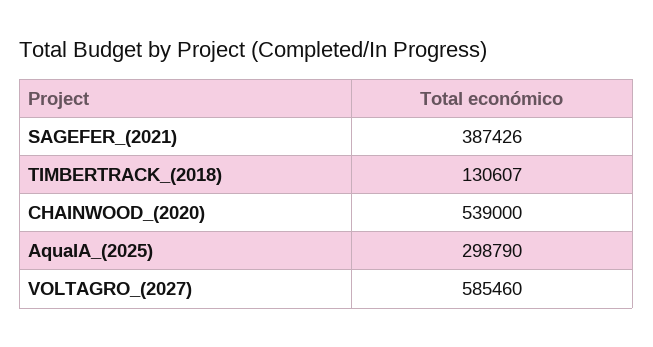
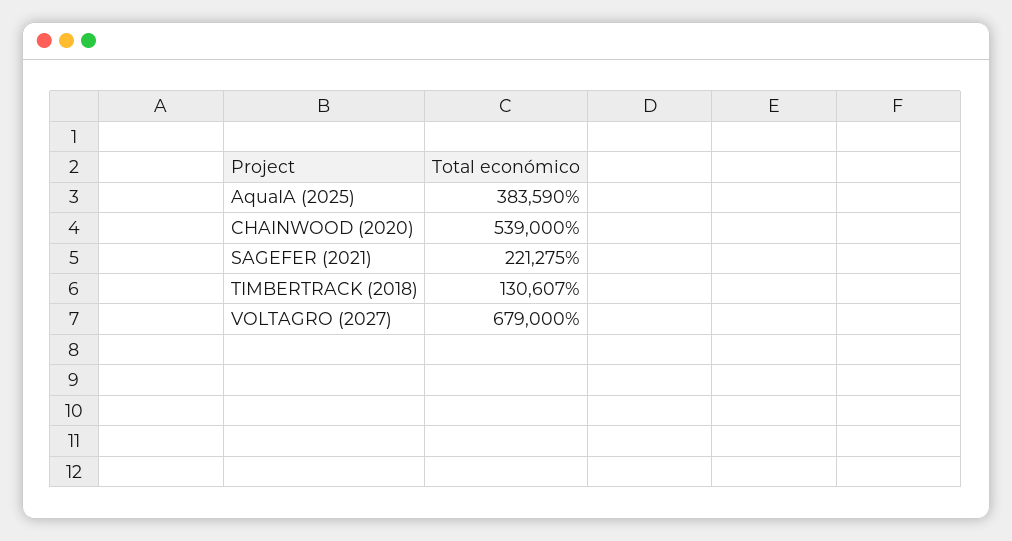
  {
-   "SAGEFER_(2021)": 387426,
+   "SAGEFER_(2021)": 221275,
    "TIMBERTRACK_(2018)": 130607,
    "CHAINWOOD_(2020)": 539000,
-   "AquaIA_(2025)": 298790,
+   "AquaIA_(2025)": 383590,
-   "VOLTAGRO_(2027)": 585460
+   "VOLTAGRO_(2027)": 679000
  }

